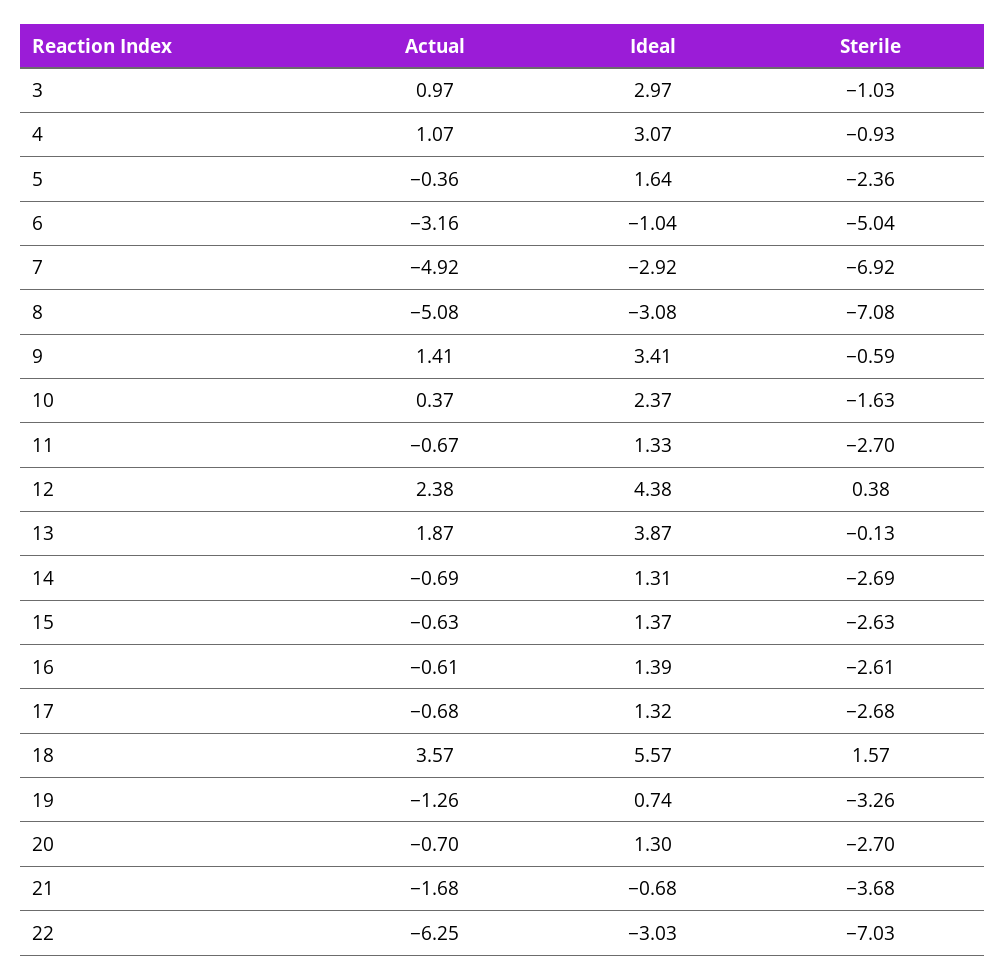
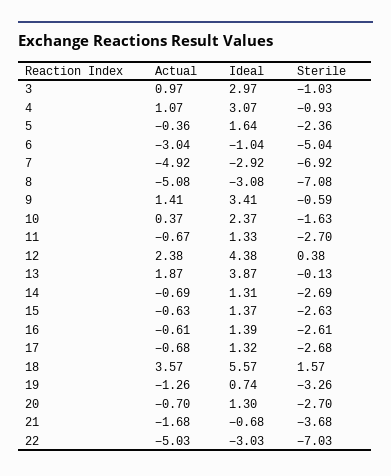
  {
    "Actual": {
      "3": 0.97,
      "4": 1.07,
      "5": -0.36,
-     "6": -3.16,
+     "6": -3.04,
      "7": -4.92,
      "8": -5.08,
      "9": 1.41,
      "10": 0.37,
      "11": -0.67,
      "12": 2.38,
      "13": 1.87,
      "14": -0.69,
      "15": -0.63,
      "16": -0.61,
      "17": -0.68,
      "18": 3.57,
      "19": -1.26,
      "20": -0.7,
      "21": -1.68,
-     "22": -6.25
+     "22": -5.03
    },
    "Ideal": {
      "3": 2.97,
      "4": 3.07,
      "5": 1.64,
      "6": -1.04,
      "7": -2.92,
      "8": -3.08,
      "9": 3.41,
      "10": 2.37,
      "11": 1.33,
      "12": 4.38,
      "13": 3.87,
      "14": 1.31,
      "15": 1.37,
      "16": 1.39,
      "17": 1.32,
      "18": 5.57,
      "19": 0.74,
      "20": 1.3,
      "21": -0.68,
      "22": -3.03
    },
    "Sterile": {
      "3": -1.03,
      "4": -0.93,
      "5": -2.36,
      "6": -5.04,
      "7": -6.92,
      "8": -7.08,
      "9": -0.59,
      "10": -1.63,
      "11": -2.7,
      "12": 0.38,
      "13": -0.13,
      "14": -2.69,
      "15": -2.63,
      "16": -2.61,
      "17": -2.68,
      "18": 1.57,
      "19": -3.26,
      "20": -2.7,
      "21": -3.68,
      "22": -7.03
    }
  }

